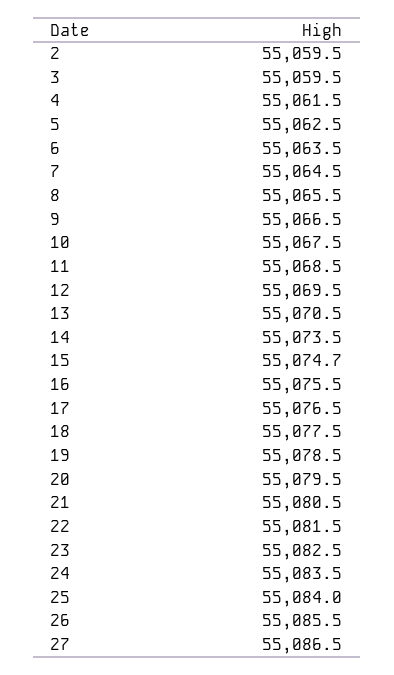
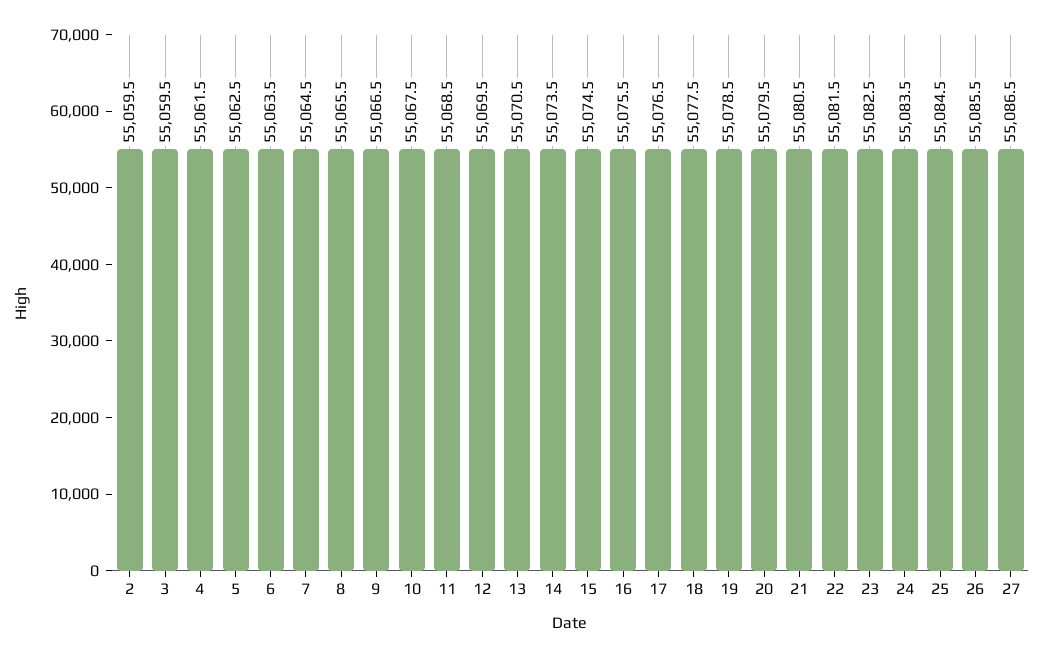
  {
    "2": 55059.5,
    "3": 55059.5,
    "4": 55061.5,
    "5": 55062.5,
    "6": 55063.5,
    "7": 55064.5,
    "8": 55065.5,
    "9": 55066.5,
    "10": 55067.5,
    "11": 55068.5,
    "12": 55069.5,
    "13": 55070.5,
    "14": 55073.5,
-   "15": 55074.7,
+   "15": 55074.5,
    "16": 55075.5,
    "17": 55076.5,
    "18": 55077.5,
    "19": 55078.5,
    "20": 55079.5,
    "21": 55080.5,
    "22": 55081.5,
    "23": 55082.5,
    "24": 55083.5,
-   "25": 55084,
+   "25": 55084.5,
    "26": 55085.5,
    "27": 55086.5
  }

